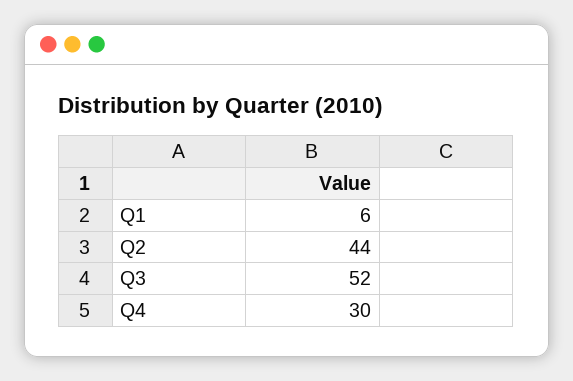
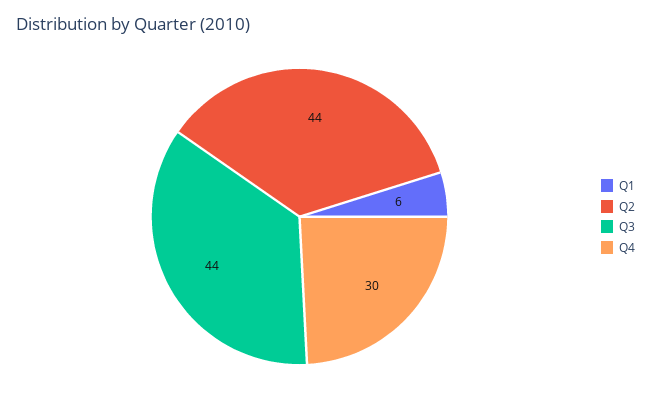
  {
    "Q1": 6,
    "Q2": 44,
-   "Q3": 52,
+   "Q3": 44,
    "Q4": 30
  }

